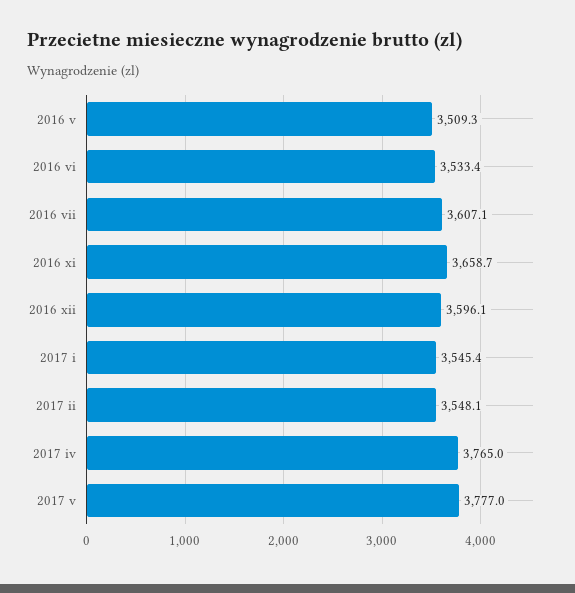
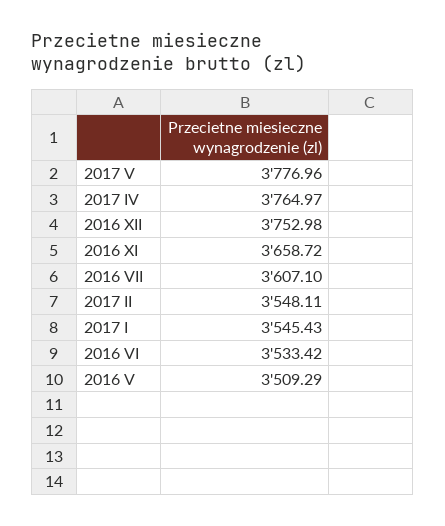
  {
    "2016 v": 3509.29,
    "2016 vi": 3533.42,
    "2016 vii": 3607.1,
    "2016 xi": 3658.72,
-   "2016 xii": 3596.1,
+   "2016 xii": 3752.98,
    "2017 i": 3545.43,
    "2017 ii": 3548.11,
    "2017 iv": 3764.97,
    "2017 v": 3776.96
  }

